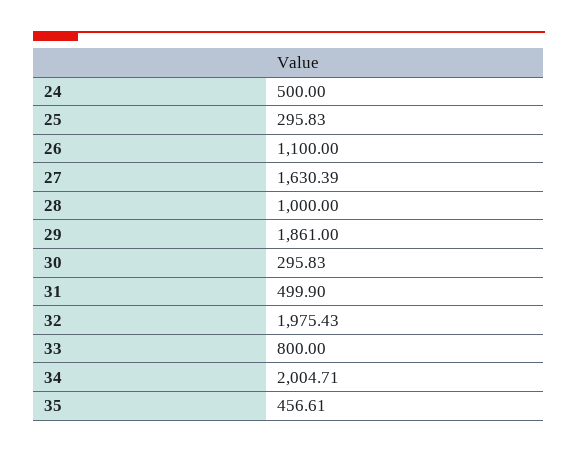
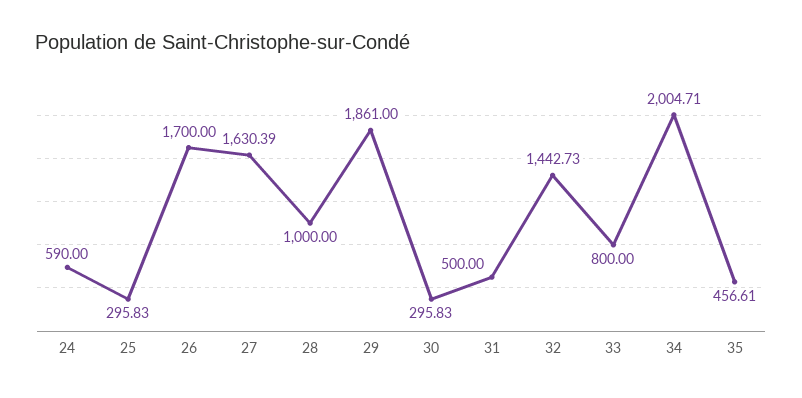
  {
-   "24": 500,
+   "24": 590,
    "25": 295.83,
-   "26": 1100,
+   "26": 1700,
    "27": 1630.39,
    "28": 1000,
    "29": 1861,
    "30": 295.83,
-   "31": 499.9,
+   "31": 500,
-   "32": 1975.43,
+   "32": 1442.73,
    "33": 800,
    "34": 2004.71,
    "35": 456.61
  }

